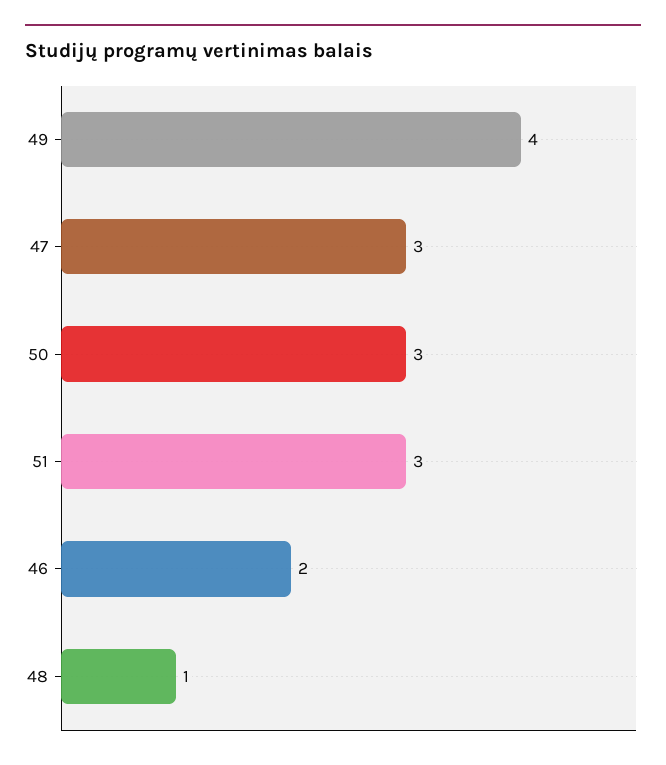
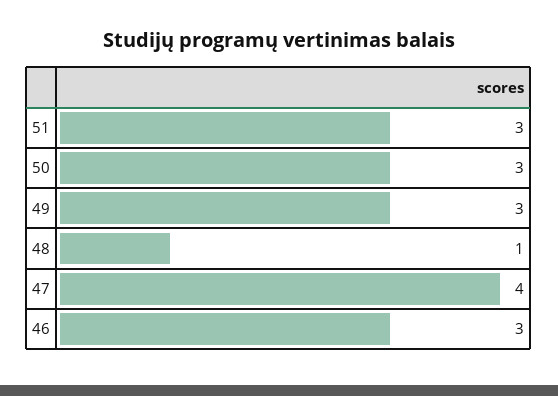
  {
-   "49": 4,
+   "49": 3,
-   "47": 3,
+   "47": 4,
    "50": 3,
    "51": 3,
-   "46": 2,
+   "46": 3,
    "48": 1
  }

